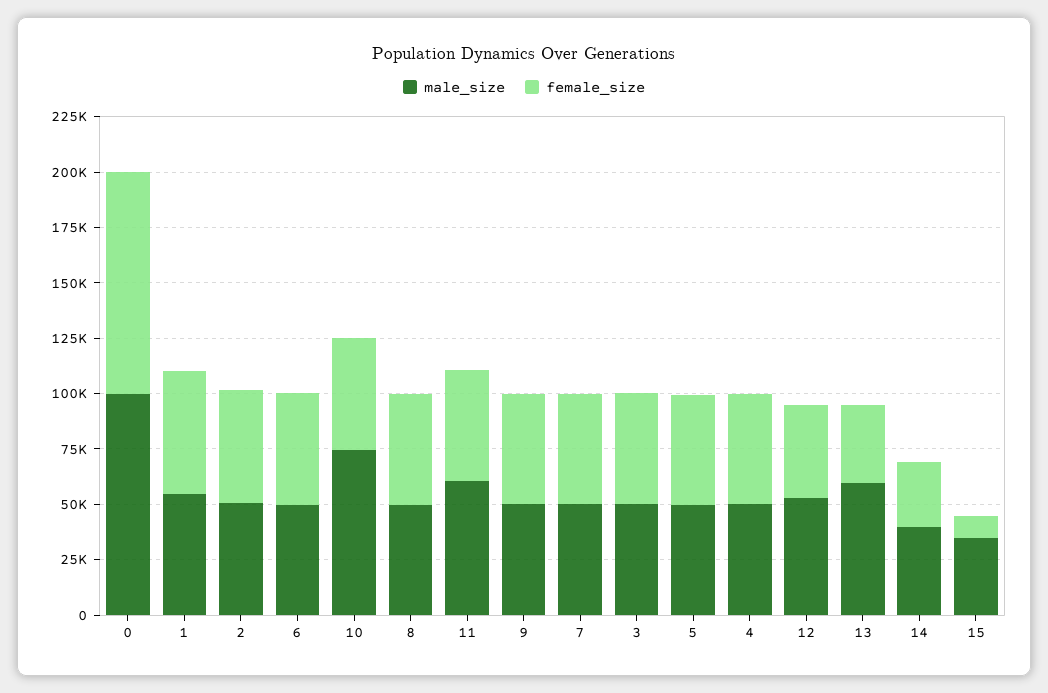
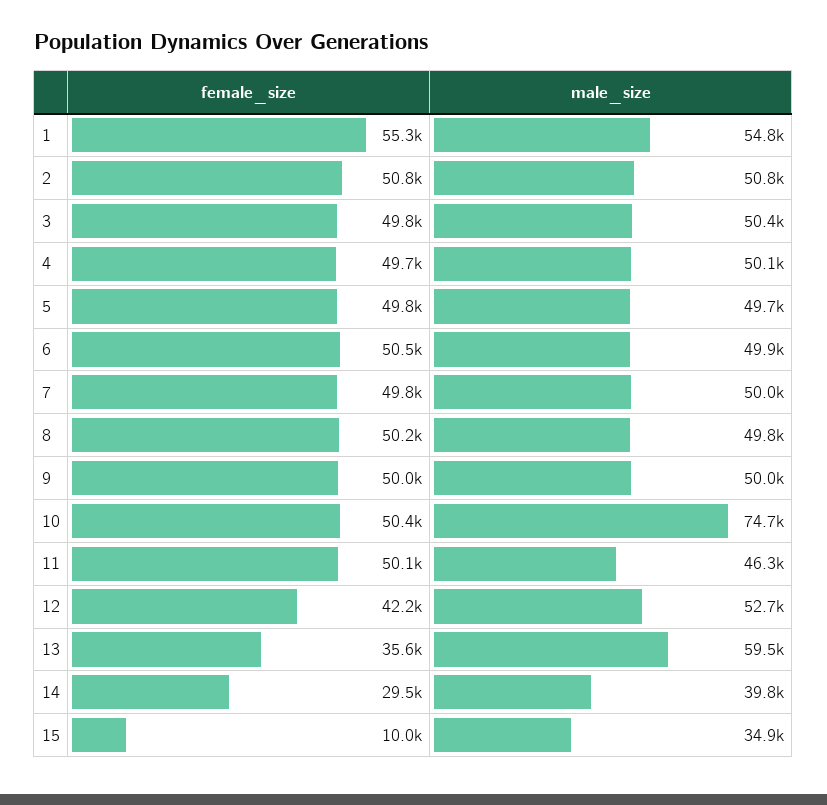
  {
    "male_size": {
-     "0": 100000,
      "1": 54800,
      "2": 50800,
      "6": 49900,
      "10": 74700,
      "8": 49800,
-     "11": 60000,
+     "11": 46300,
      "9": 50000,
      "7": 50000,
      "3": 50400,
      "5": 49700,
      "4": 50100,
      "12": 52700,
      "13": 59500,
      "14": 39800,
      "15": 34900
    },
    "female_size": {
-     "0": 100000,
      "1": 55300,
      "2": 50800,
      "6": 50500,
      "10": 50400,
      "8": 50200,
      "11": 50100,
      "9": 50000,
      "7": 49800,
      "3": 49800,
      "5": 49800,
      "4": 49700,
      "12": 42200,
      "13": 35600,
      "14": 29500,
      "15": 10000
    }
  }

